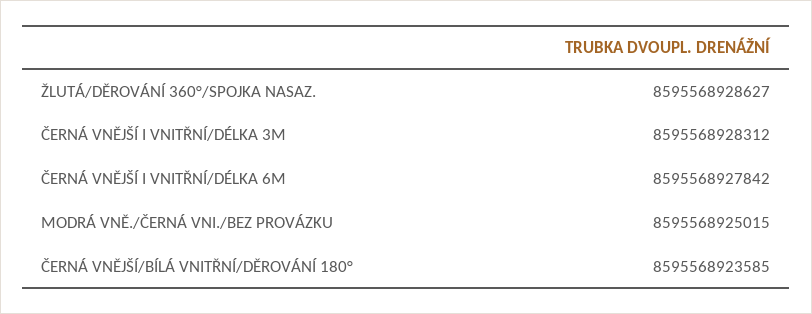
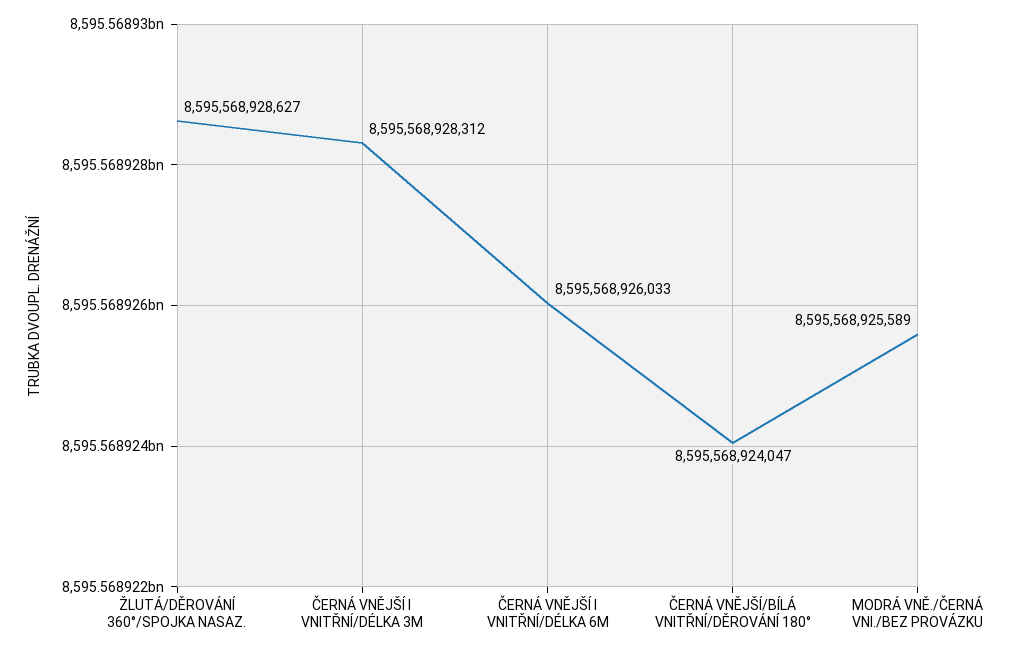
  {
    "ŽLUTÁ/DĚROVÁNÍ 360°/SPOJKA NASAZ.": 8595568928627,
    "ČERNÁ VNĚJŠÍ I VNITŘNÍ/DÉLKA 3M": 8595568928312,
-   "ČERNÁ VNĚJŠÍ I VNITŘNÍ/DÉLKA 6M": 8595568927842,
+   "ČERNÁ VNĚJŠÍ I VNITŘNÍ/DÉLKA 6M": 8595568926033,
-   "MODRÁ VNĚ./ČERNÁ VNI./BEZ PROVÁZKU": 8595568925015,
+   "MODRÁ VNĚ./ČERNÁ VNI./BEZ PROVÁZKU": 8595568925589,
-   "ČERNÁ VNĚJŠÍ/BÍLÁ VNITŘNÍ/DĚROVÁNÍ 180°": 8595568923585
+   "ČERNÁ VNĚJŠÍ/BÍLÁ VNITŘNÍ/DĚROVÁNÍ 180°": 8595568924047
  }

